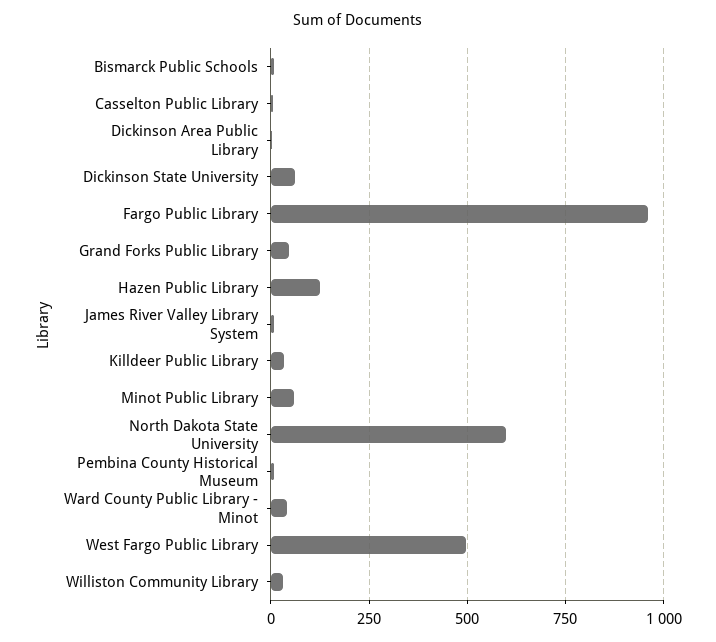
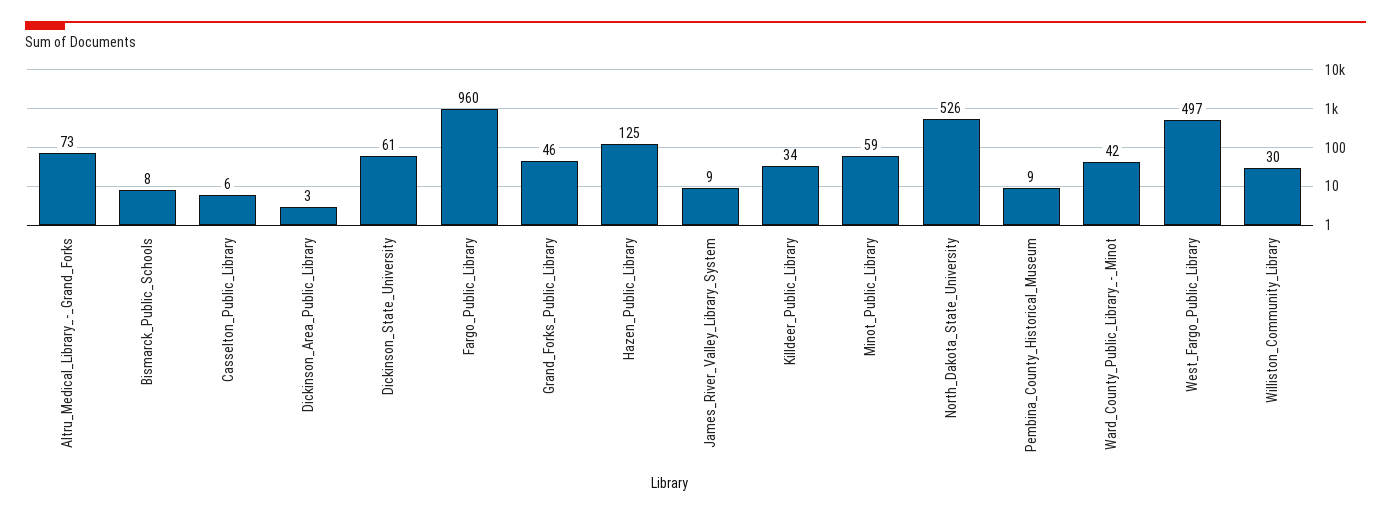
  {
    "Bismarck Public Schools": 8,
    "Casselton Public Library": 6,
    "Dickinson Area Public Library": 3,
    "Dickinson State University": 61,
    "Fargo Public Library": 960,
    "Grand Forks Public Library": 46,
    "Hazen Public Library": 125,
    "James River Valley Library System": 9,
    "Killdeer Public Library": 34,
    "Minot Public Library": 59,
-   "North Dakota State University": 600,
+   "North Dakota State University": 526,
    "Pembina County Historical Museum": 9,
    "Ward County Public Library - Minot": 42,
    "West Fargo Public Library": 497,
-   "Williston Community Library": 30
+   "Williston Community Library": 30,
+   "Altru_Medical_Library_-_Grand_Forks": 73
  }

